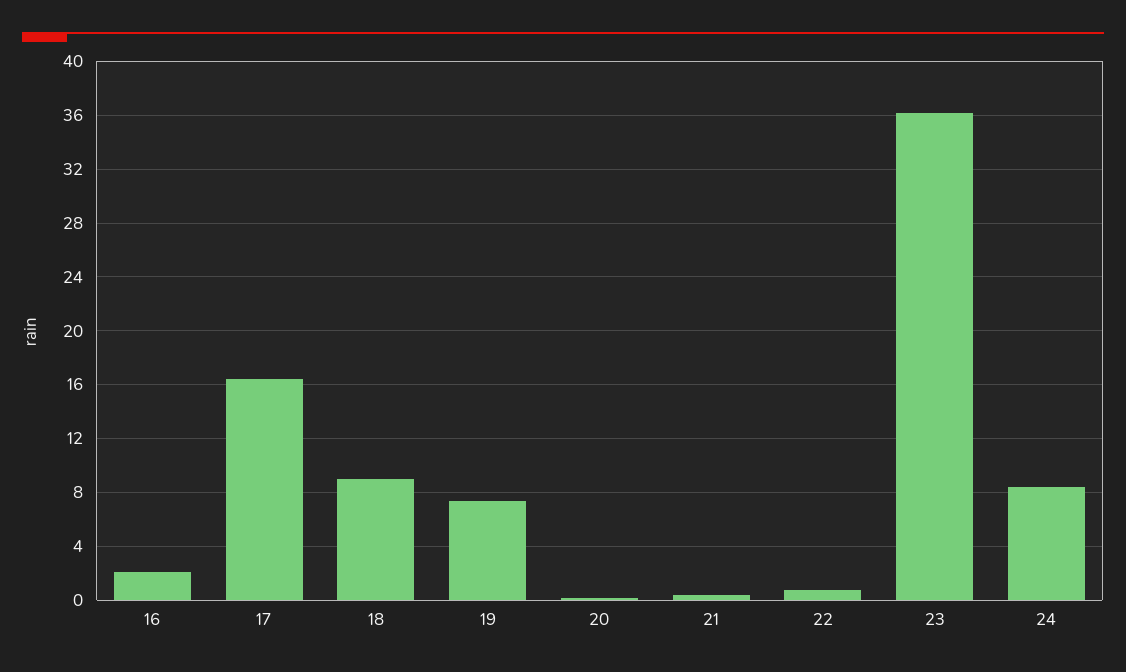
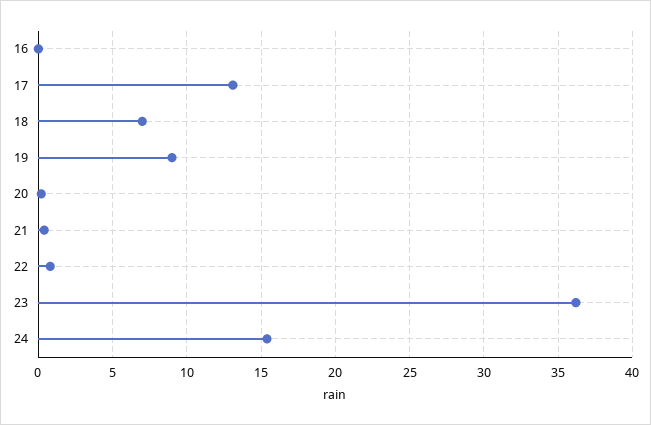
  {
-   "16": 2,
+   "16": 0,
-   "17": 16.5,
+   "17": 13,
-   "18": 9,
+   "18": 7,
-   "19": 7.5,
+   "19": 9,
    "20": 0,
    "21": 0.5,
    "22": 1,
    "23": 36,
-   "24": 8.5
+   "24": 15.5
  }

